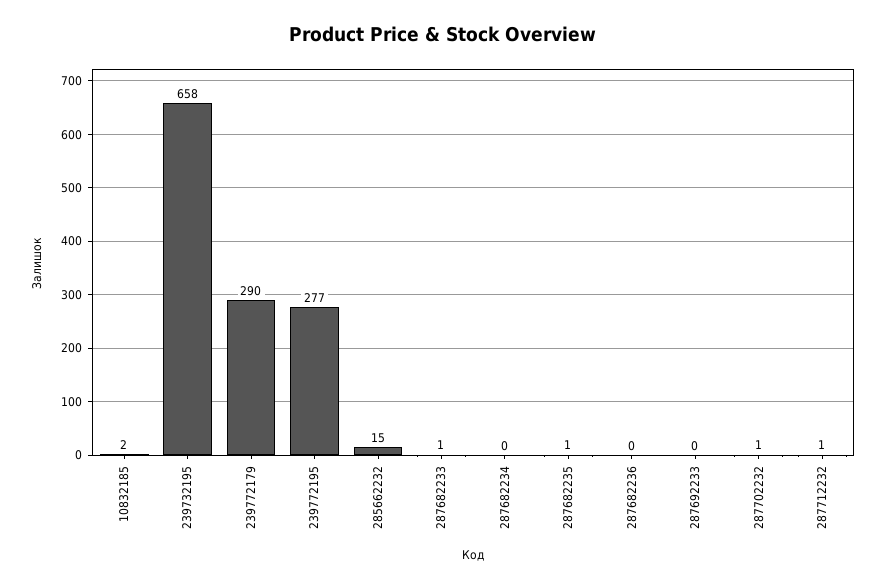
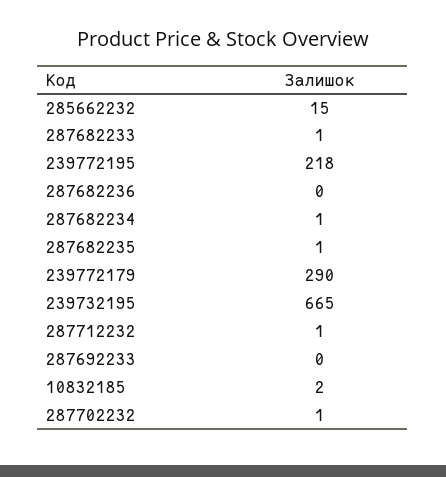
  {
    "10832185": 2,
-   "239732195": 658,
+   "239732195": 665,
    "239772179": 290,
-   "239772195": 277,
+   "239772195": 218,
    "285662232": 15,
    "287682233": 1,
-   "287682234": 0,
+   "287682234": 1,
    "287682235": 1,
    "287682236": 0,
    "287692233": 0,
    "287702232": 1,
    "287712232": 1
  }

